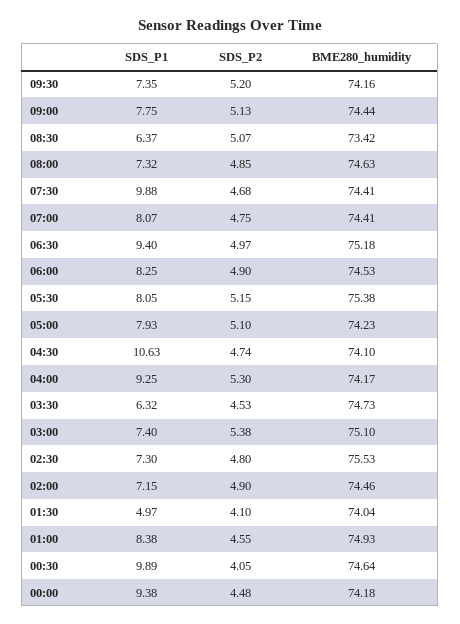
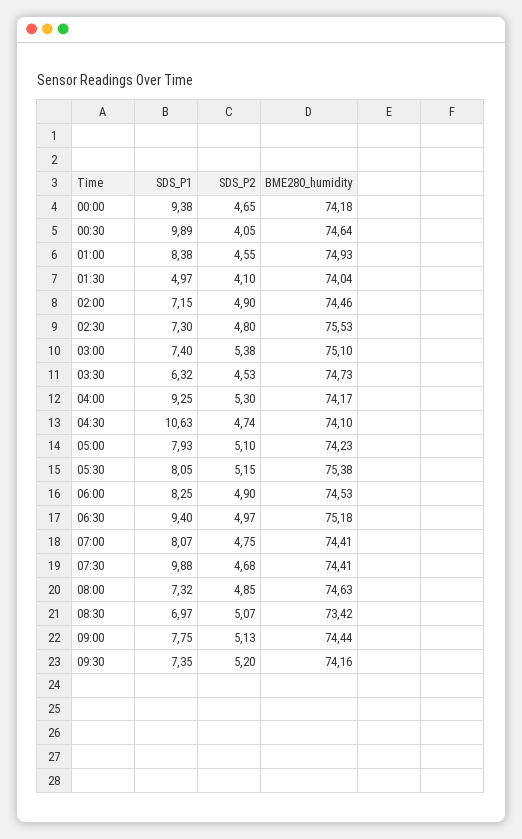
  {
    "SDS_P1": {
      "09:30": 7.35,
      "09:00": 7.75,
-     "08:30": 6.37,
+     "08:30": 6.97,
      "08:00": 7.32,
      "07:30": 9.88,
      "07:00": 8.07,
      "06:30": 9.4,
      "06:00": 8.25,
      "05:30": 8.05,
      "05:00": 7.93,
      "04:30": 10.63,
      "04:00": 9.25,
      "03:30": 6.32,
      "03:00": 7.4,
      "02:30": 7.3,
      "02:00": 7.15,
      "01:30": 4.97,
      "01:00": 8.38,
      "00:30": 9.89,
      "00:00": 9.38
    },
    "SDS_P2": {
      "09:30": 5.2,
      "09:00": 5.13,
      "08:30": 5.07,
      "08:00": 4.85,
      "07:30": 4.68,
      "07:00": 4.75,
      "06:30": 4.97,
      "06:00": 4.9,
      "05:30": 5.15,
      "05:00": 5.1,
      "04:30": 4.74,
      "04:00": 5.3,
      "03:30": 4.53,
      "03:00": 5.38,
      "02:30": 4.8,
      "02:00": 4.9,
      "01:30": 4.1,
      "01:00": 4.55,
      "00:30": 4.05,
-     "00:00": 4.48
+     "00:00": 4.65
    },
    "BME280_humidity": {
      "09:30": 74.16,
      "09:00": 74.44,
      "08:30": 73.42,
      "08:00": 74.63,
      "07:30": 74.41,
      "07:00": 74.41,
      "06:30": 75.18,
      "06:00": 74.53,
      "05:30": 75.38,
      "05:00": 74.23,
      "04:30": 74.1,
      "04:00": 74.17,
      "03:30": 74.73,
      "03:00": 75.1,
      "02:30": 75.53,
      "02:00": 74.46,
      "01:30": 74.04,
      "01:00": 74.93,
      "00:30": 74.64,
      "00:00": 74.18
    }
  }

